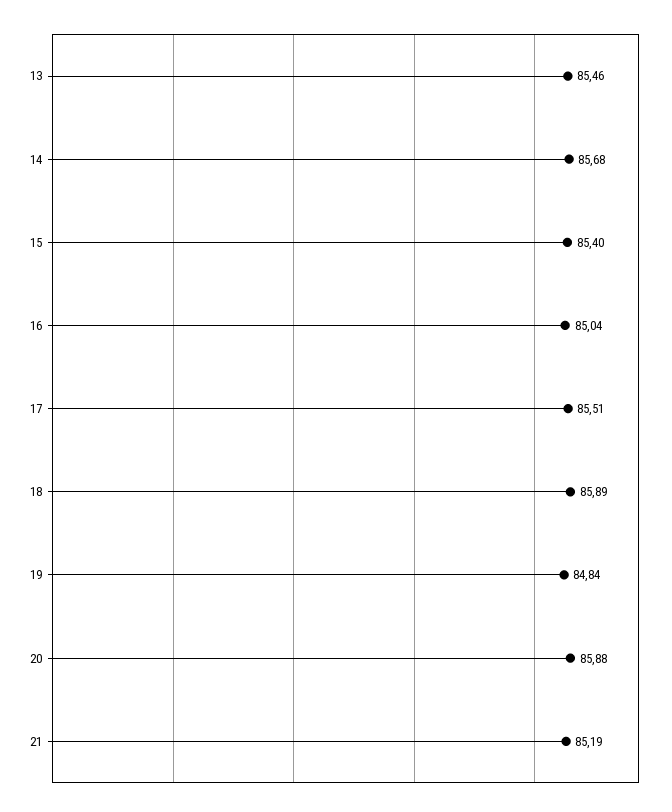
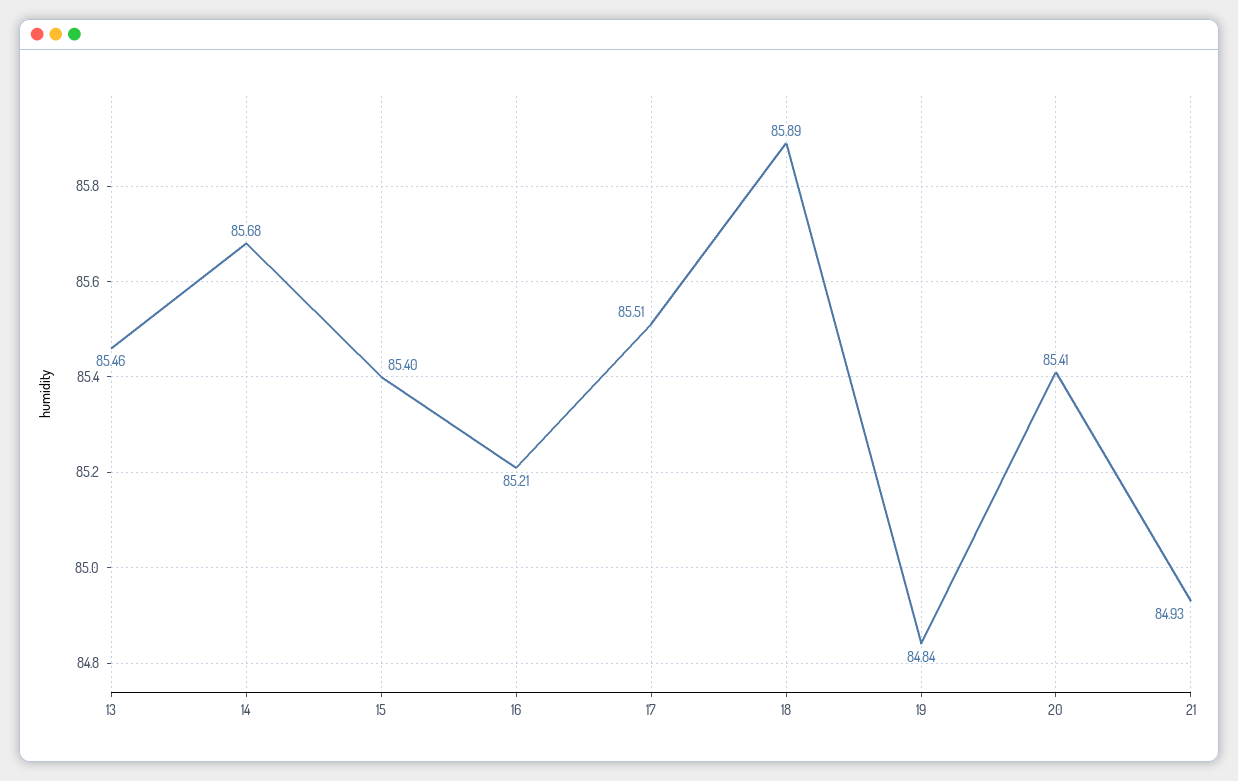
  {
    "13": 85.46,
    "14": 85.68,
    "15": 85.4,
-   "16": 85.04,
+   "16": 85.21,
    "17": 85.51,
    "18": 85.89,
    "19": 84.84,
-   "20": 85.88,
+   "20": 85.41,
-   "21": 85.19
+   "21": 84.93
  }

